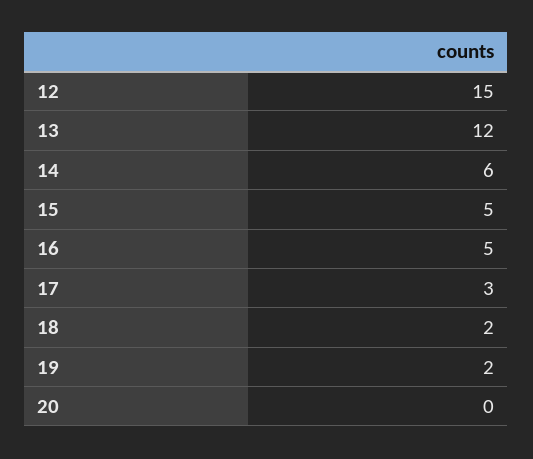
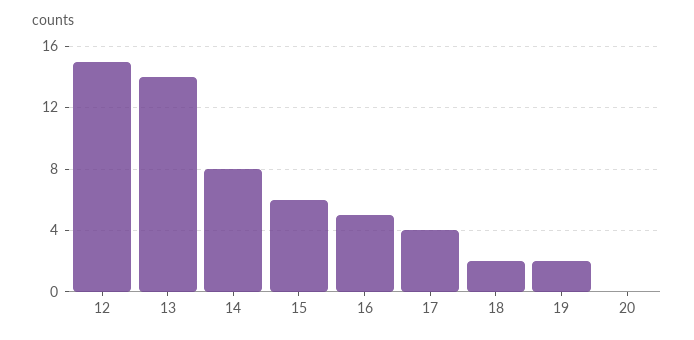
  {
    "12": 15,
-   "13": 12,
+   "13": 14,
-   "14": 6,
+   "14": 8,
-   "15": 5,
+   "15": 6,
    "16": 5,
-   "17": 3,
+   "17": 4,
    "18": 2,
    "19": 2,
    "20": 0
  }

